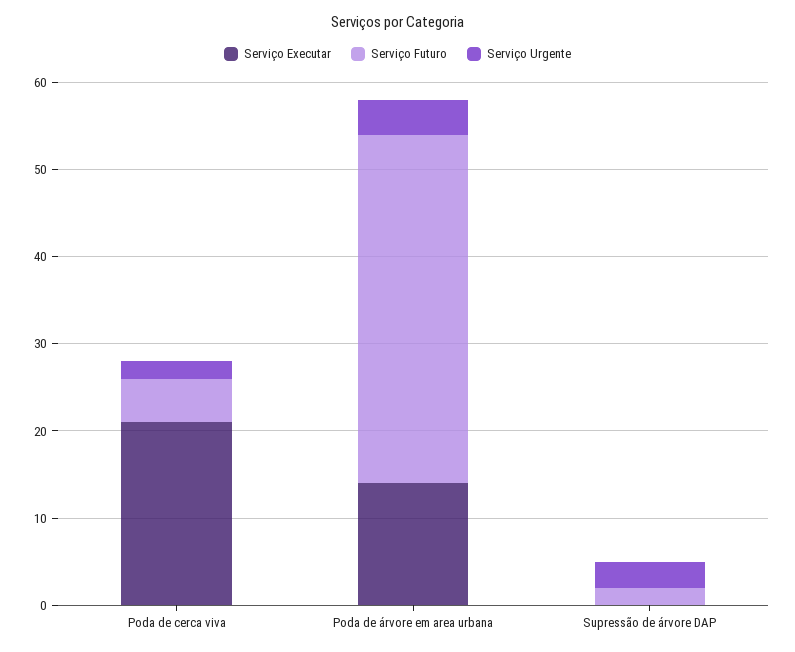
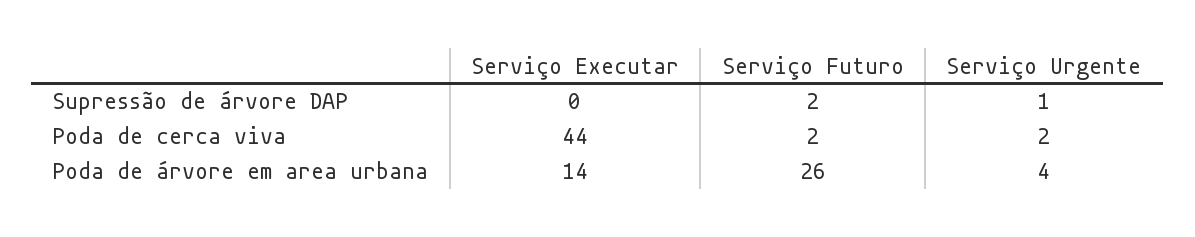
  {
    "Serviço Executar": {
-     "Poda de cerca viva": 21,
+     "Poda de cerca viva": 44,
      "Poda de árvore em area urbana": 14,
      "Supressão de árvore DAP": 0
    },
    "Serviço Futuro": {
-     "Poda de cerca viva": 5,
+     "Poda de cerca viva": 2,
-     "Poda de árvore em area urbana": 40,
+     "Poda de árvore em area urbana": 26,
      "Supressão de árvore DAP": 2
    },
    "Serviço Urgente": {
      "Poda de cerca viva": 2,
      "Poda de árvore em area urbana": 4,
-     "Supressão de árvore DAP": 3
+     "Supressão de árvore DAP": 1
    }
  }

